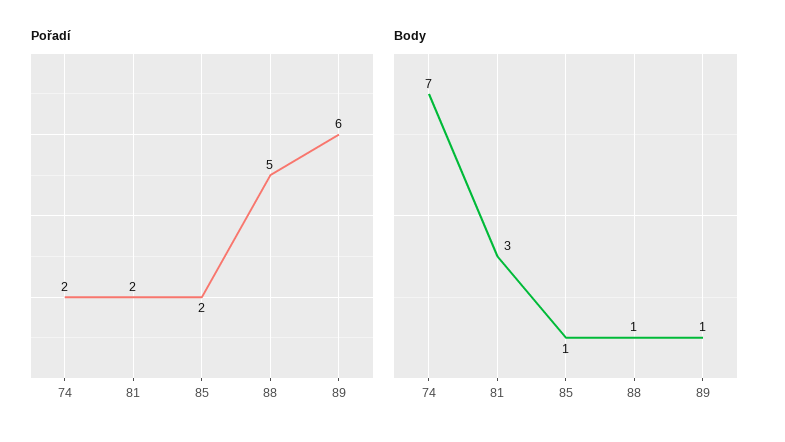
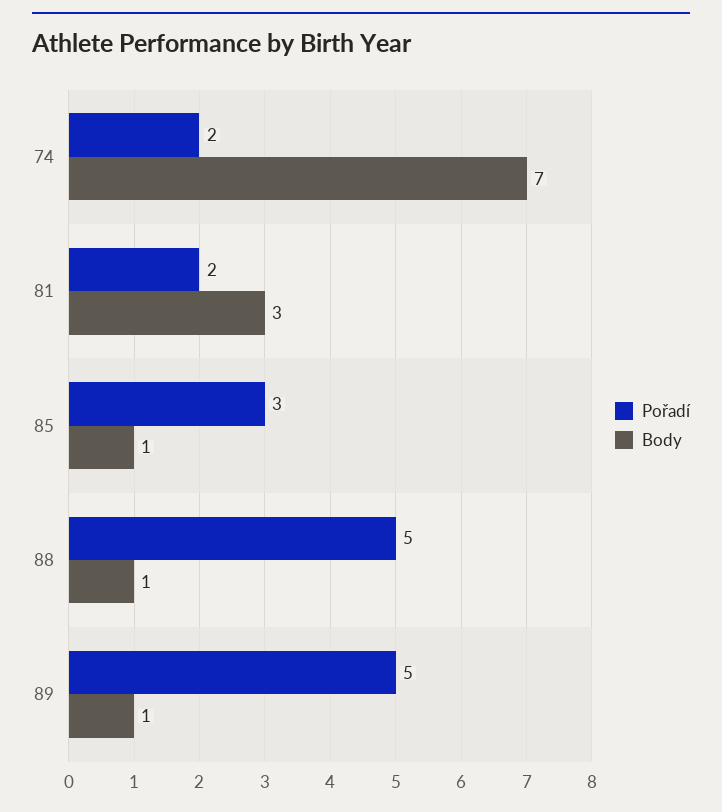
  {
    "Pořadí": {
      "74": 2,
      "81": 2,
-     "85": 2,
+     "85": 3,
      "88": 5,
-     "89": 6
+     "89": 5
    },
    "Body": {
      "74": 7,
      "81": 3,
      "85": 1,
      "88": 1,
      "89": 1
    }
  }

